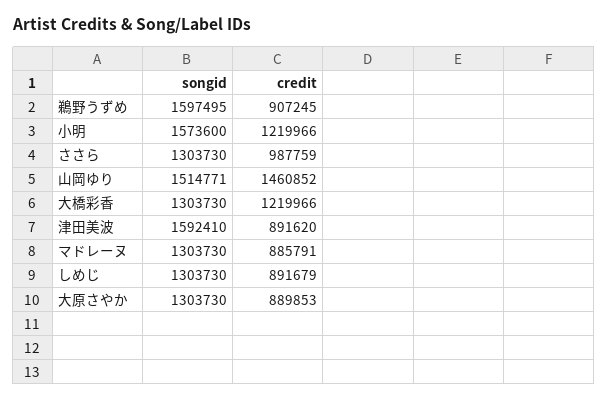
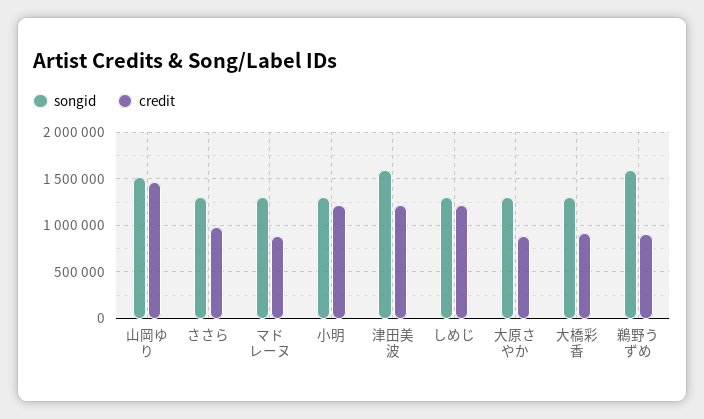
  {
    "songid": {
      "鵜野うずめ": 1597495,
-     "小明": 1573600,
+     "小明": 1300000,
      "ささら": 1303730,
      "山岡ゆり": 1514771,
      "大橋彩香": 1303730,
      "津田美波": 1592410,
      "マドレーヌ": 1303730,
      "しめじ": 1303730,
      "大原さやか": 1303730
    },
    "credit": {
      "鵜野うずめ": 907245,
      "小明": 1219966,
      "ささら": 987759,
      "山岡ゆり": 1460852,
-     "大橋彩香": 1219966,
+     "大橋彩香": 900000,
-     "津田美波": 891620,
+     "津田美波": 1200000,
      "マドレーヌ": 885791,
-     "しめじ": 891679,
+     "しめじ": 1200000,
      "大原さやか": 889853
    }
  }

